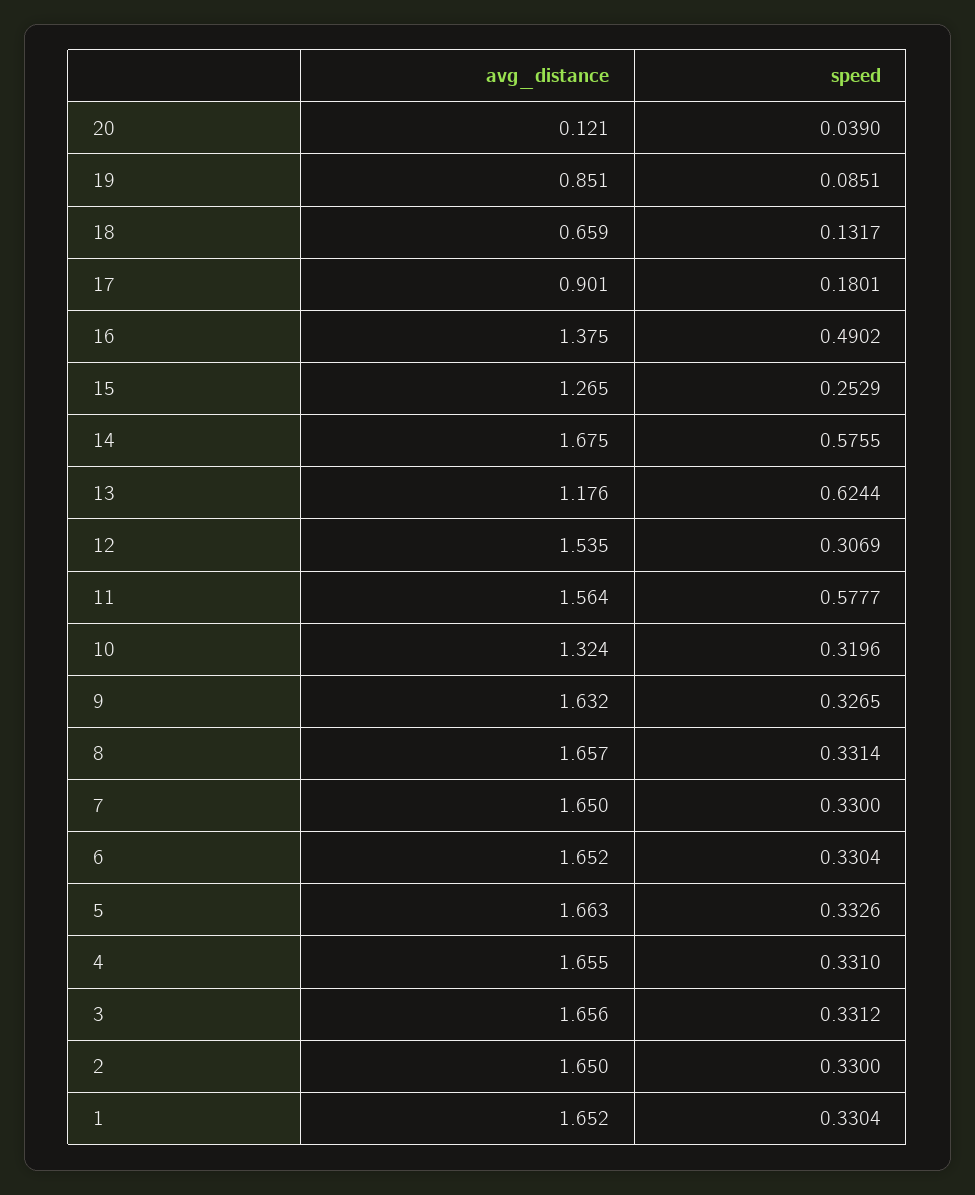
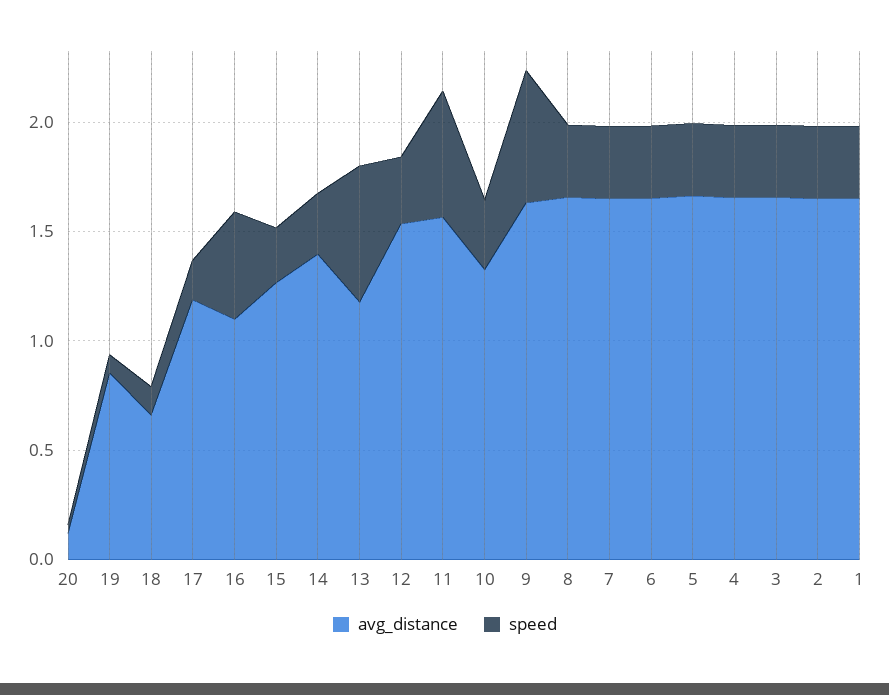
  {
    "avg_distance": {
      "20": 0.121,
      "19": 0.851,
      "18": 0.659,
-     "17": 0.901,
+     "17": 1.2,
-     "16": 1.375,
+     "16": 1.1,
      "15": 1.265,
-     "14": 1.675,
+     "14": 1.4,
      "13": 1.176,
      "12": 1.535,
      "11": 1.564,
      "10": 1.324,
      "9": 1.632,
      "8": 1.657,
      "7": 1.65,
      "6": 1.652,
      "5": 1.663,
      "4": 1.655,
      "3": 1.656,
      "2": 1.65,
      "1": 1.652
    },
    "speed": {
      "20": 0.039,
      "19": 0.0851,
      "18": 0.1317,
      "17": 0.1801,
      "16": 0.4902,
      "15": 0.2529,
-     "14": 0.5755,
+     "14": 0.3,
      "13": 0.6244,
      "12": 0.3069,
      "11": 0.5777,
      "10": 0.3196,
-     "9": 0.3265,
+     "9": 0.6,
      "8": 0.3314,
      "7": 0.33,
      "6": 0.3304,
      "5": 0.3326,
      "4": 0.331,
      "3": 0.3312,
      "2": 0.33,
      "1": 0.3304
    }
  }

